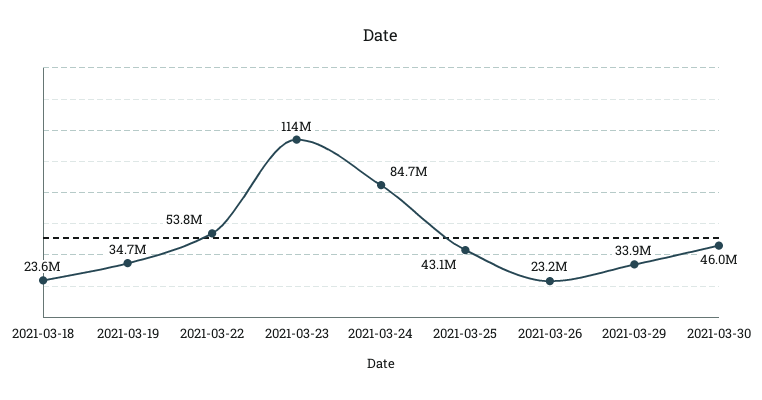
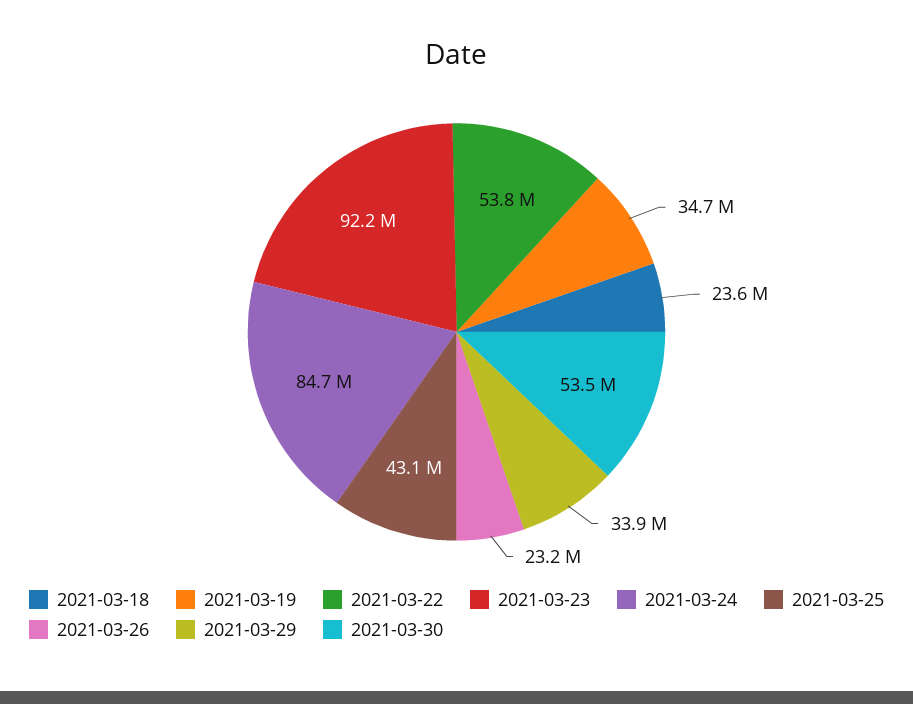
  {
    "2021-03-18": 23600000,
    "2021-03-19": 34700000,
    "2021-03-22": 53800000,
-   "2021-03-23": 114000000,
+   "2021-03-23": 92200000,
    "2021-03-24": 84700000,
    "2021-03-25": 43100000,
    "2021-03-26": 23200000,
    "2021-03-29": 33900000,
-   "2021-03-30": 46000000
+   "2021-03-30": 53500000
  }

